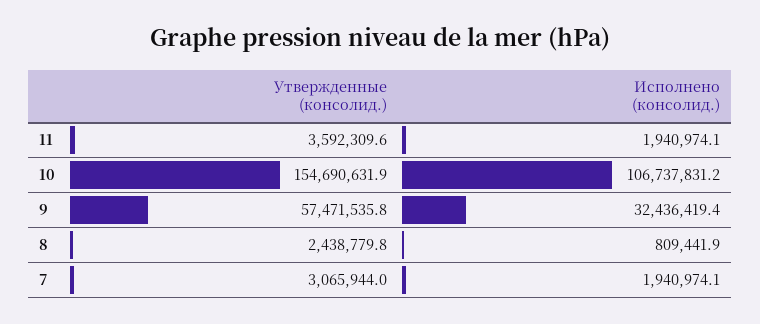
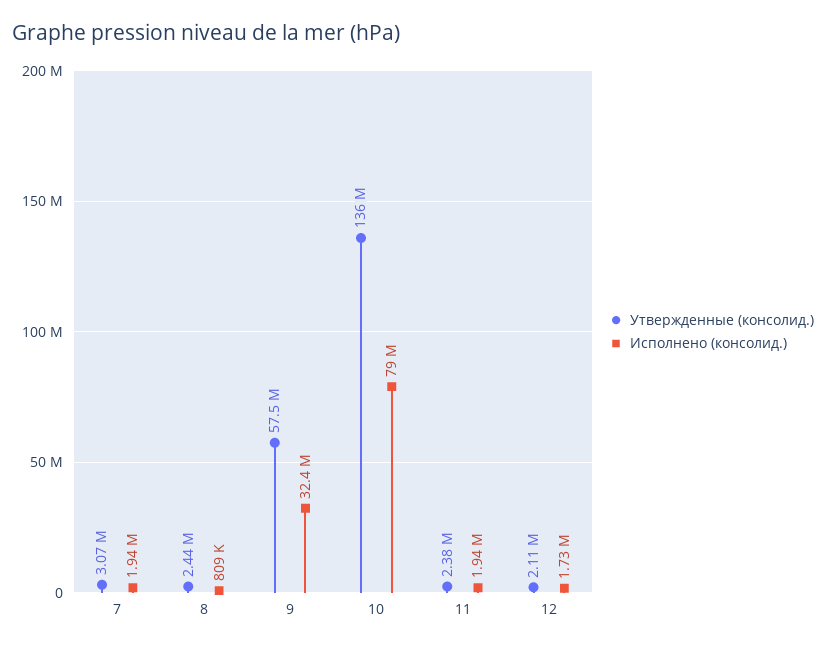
  {
    "Утвержденные (консолид.)": {
-     "11": 3592309.6,
+     "11": 2380000,
-     "10": 154690631.9,
+     "10": 136000000,
      "9": 57471535.8,
      "8": 2438779.8,
-     "7": 3065944
+     "7": 3065944,
+     "12": 2110000
    },
    "Исполнено (консолид.)": {
      "11": 1940974.1,
-     "10": 106737831.2,
+     "10": 79000000,
      "9": 32436419.4,
      "8": 809441.9,
-     "7": 1940974.1
+     "7": 1940974.1,
+     "12": 1730000
    }
  }

